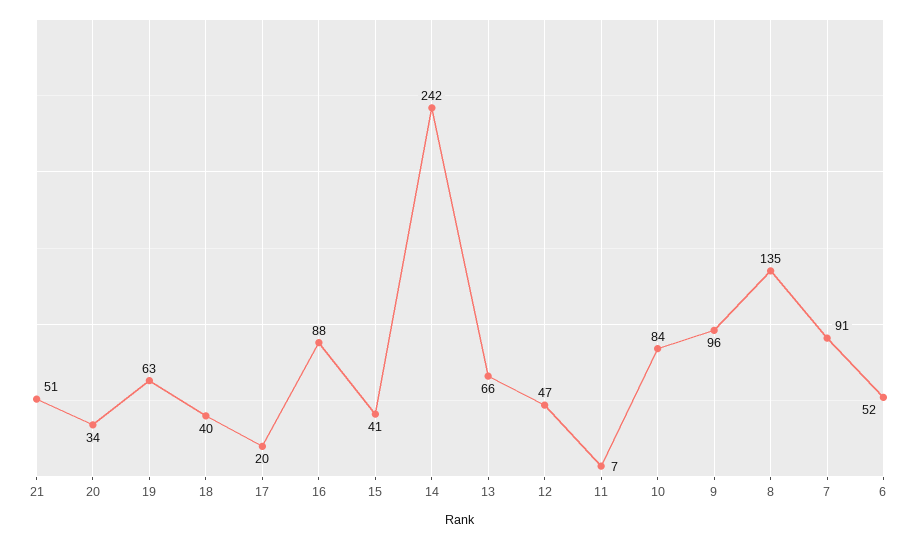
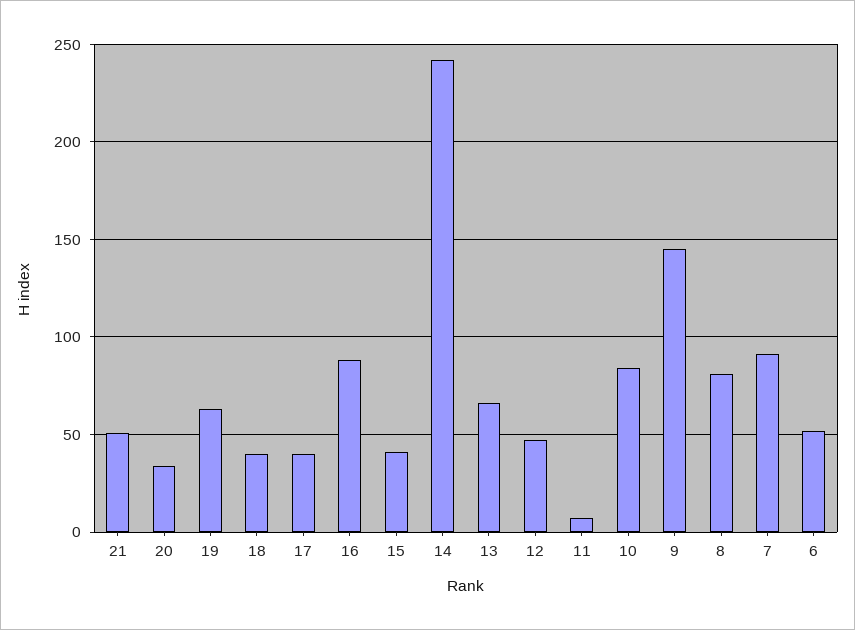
  {
    "21": 51,
    "20": 34,
    "19": 63,
    "18": 40,
-   "17": 20,
+   "17": 40,
    "16": 88,
    "15": 41,
    "14": 242,
    "13": 66,
    "12": 47,
    "11": 7,
    "10": 84,
-   "9": 96,
+   "9": 145,
-   "8": 135,
+   "8": 80,
    "7": 91,
    "6": 52
  }

